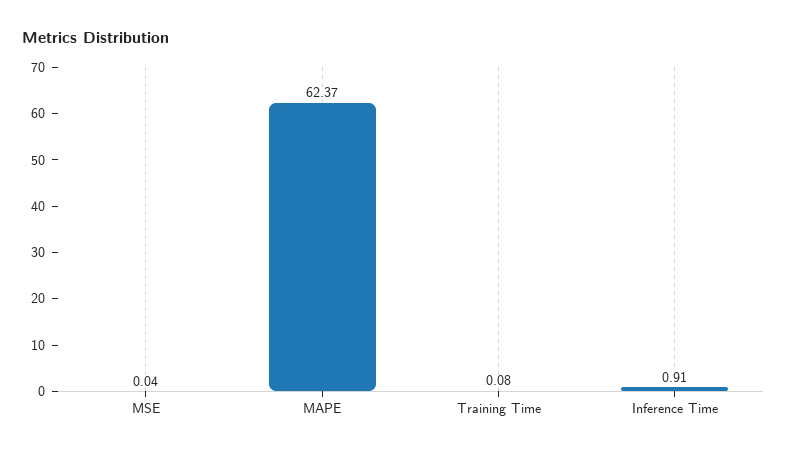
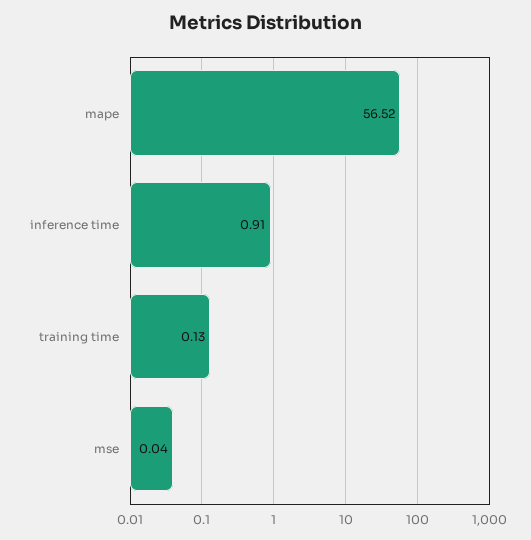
  {
    "MSE": 0.04,
-   "MAPE": 62.37,
+   "MAPE": 56.52,
-   "Training Time": 0.08,
+   "Training Time": 0.13,
    "Inference Time": 0.91
  }

